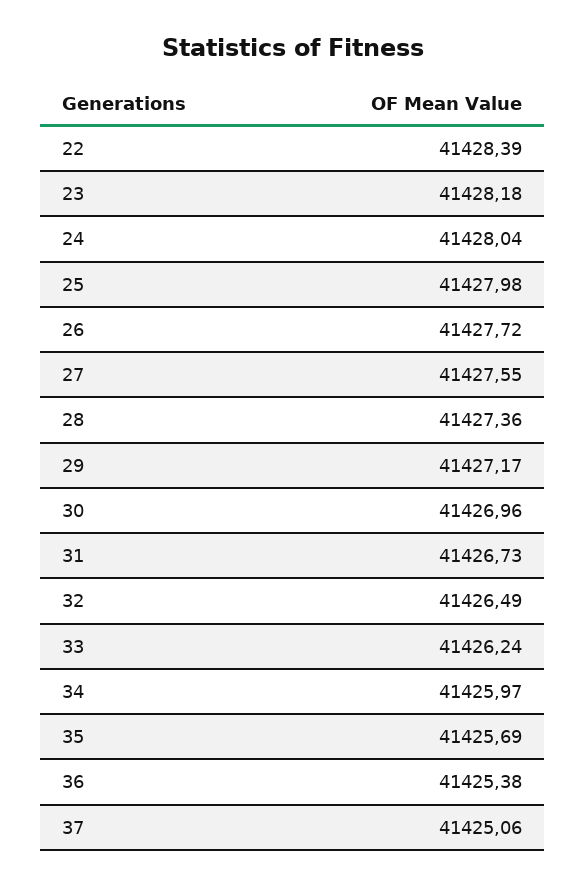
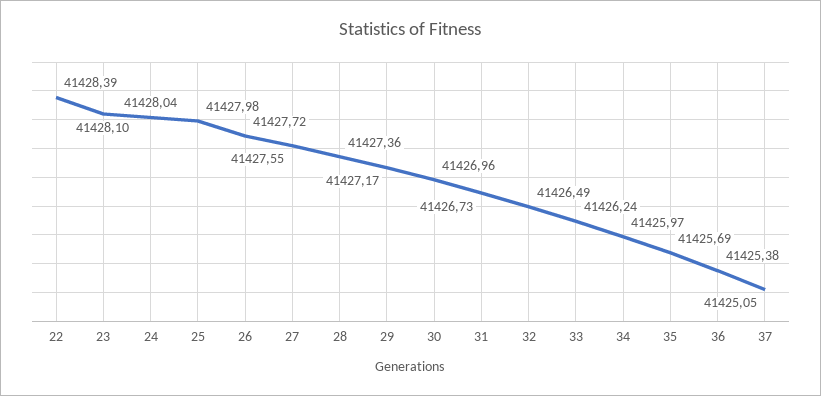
  {
    "22": 41428.39,
-   "23": 41428.18,
+   "23": 41428.1,
    "24": 41428.04,
    "25": 41427.98,
    "26": 41427.72,
    "27": 41427.55,
    "28": 41427.36,
    "29": 41427.17,
    "30": 41426.96,
    "31": 41426.73,
    "32": 41426.49,
    "33": 41426.24,
    "34": 41425.97,
    "35": 41425.69,
    "36": 41425.38,
-   "37": 41425.06
+   "37": 41425.05
  }

